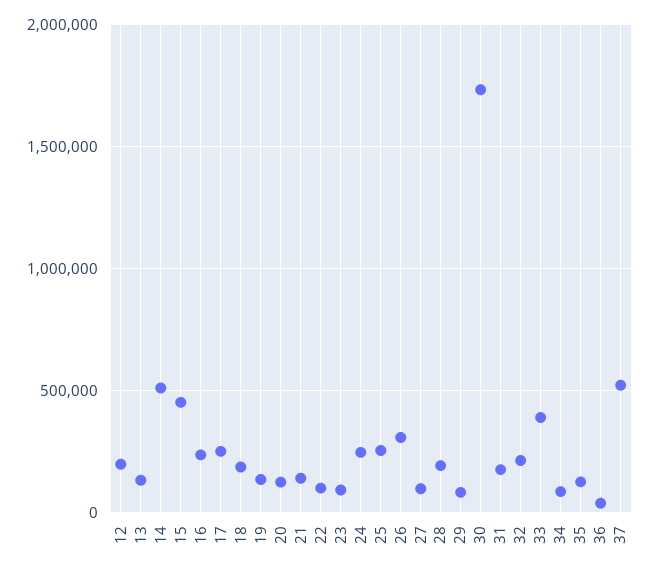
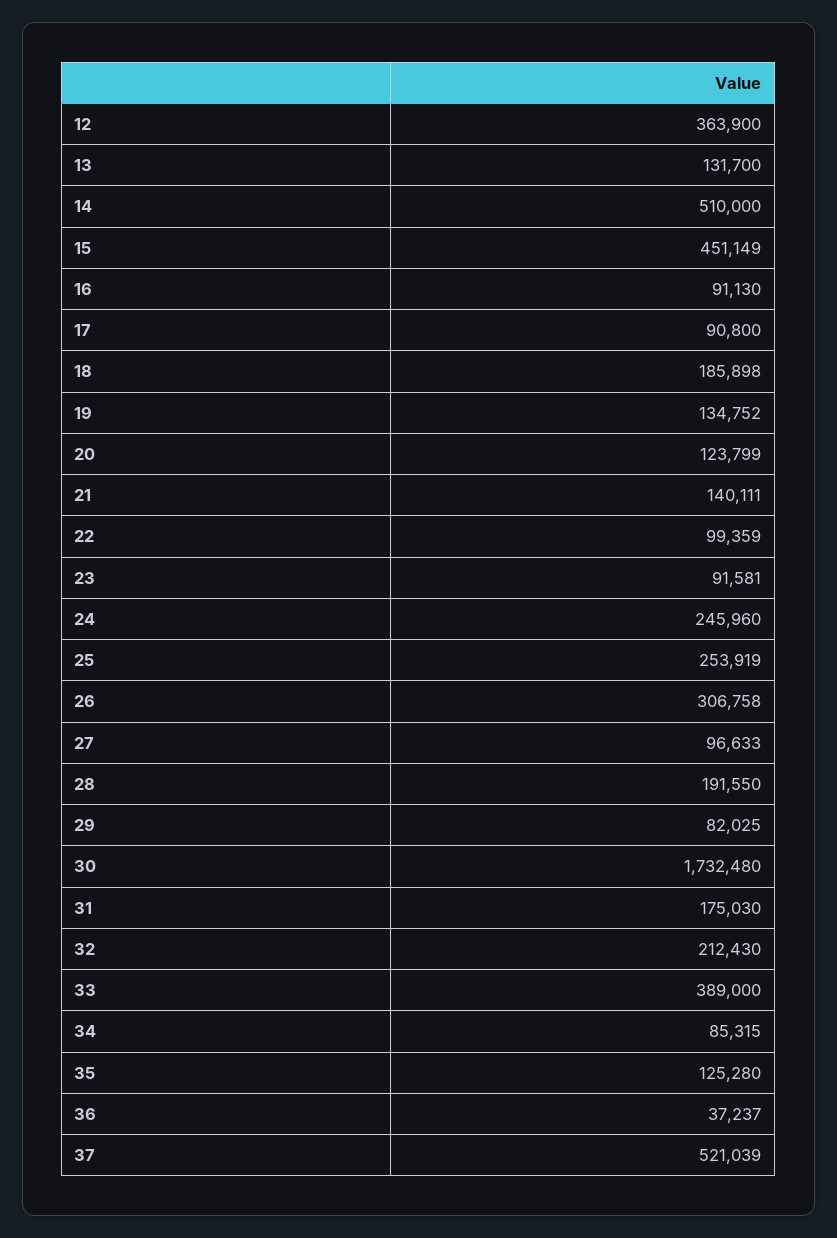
  {
-   "12": 200000,
+   "12": 363900,
    "13": 131700,
    "14": 510000,
    "15": 451149,
-   "16": 250000,
+   "16": 91130,
-   "17": 250000,
+   "17": 90800,
    "18": 185898,
    "19": 134752,
    "20": 123799,
    "21": 140111,
    "22": 99359,
    "23": 91581,
    "24": 245960,
    "25": 253919,
    "26": 306758,
    "27": 96633,
    "28": 191550,
    "29": 82025,
    "30": 1732480,
    "31": 175030,
    "32": 212430,
    "33": 389000,
    "34": 85315,
    "35": 125280,
    "36": 37237,
    "37": 521039
  }

